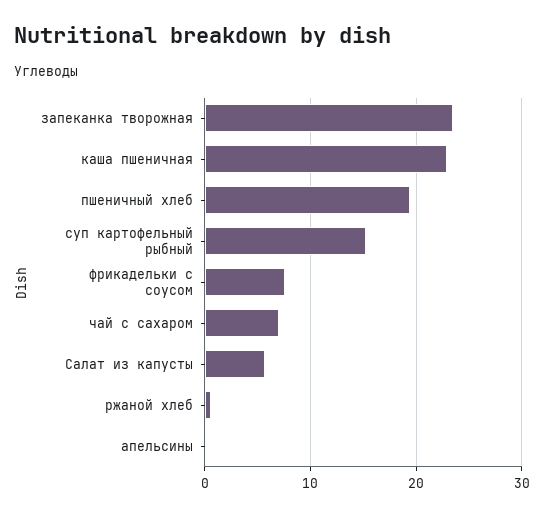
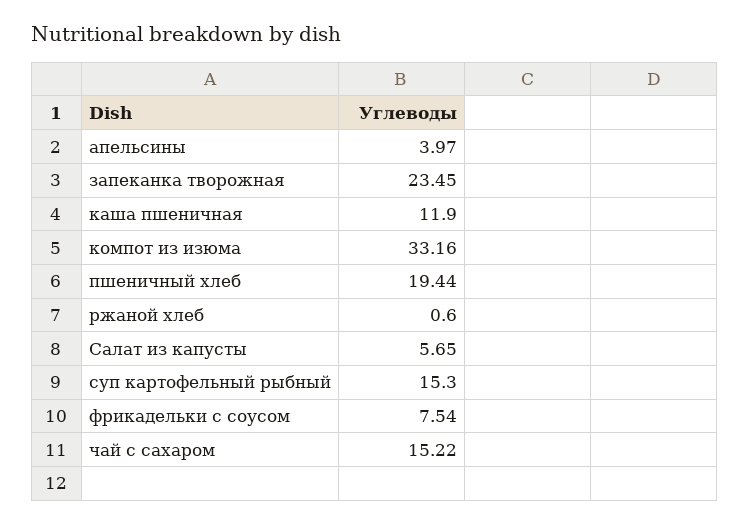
  {
    "запеканка творожная": 23.45,
-   "каша пшеничная": 23,
+   "каша пшеничная": 11.9,
    "пшеничный хлеб": 19.44,
    "суп картофельный рыбный": 15.3,
    "фрикадельки с соусом": 7.54,
-   "чай с сахаром": 7,
+   "чай с сахаром": 15.22,
    "Салат из капусты": 5.65,
    "ржаной хлеб": 0.6,
-   "апельсины": 0
+   "апельсины": 3.97,
+   "компот из изюма": 33.16
  }

